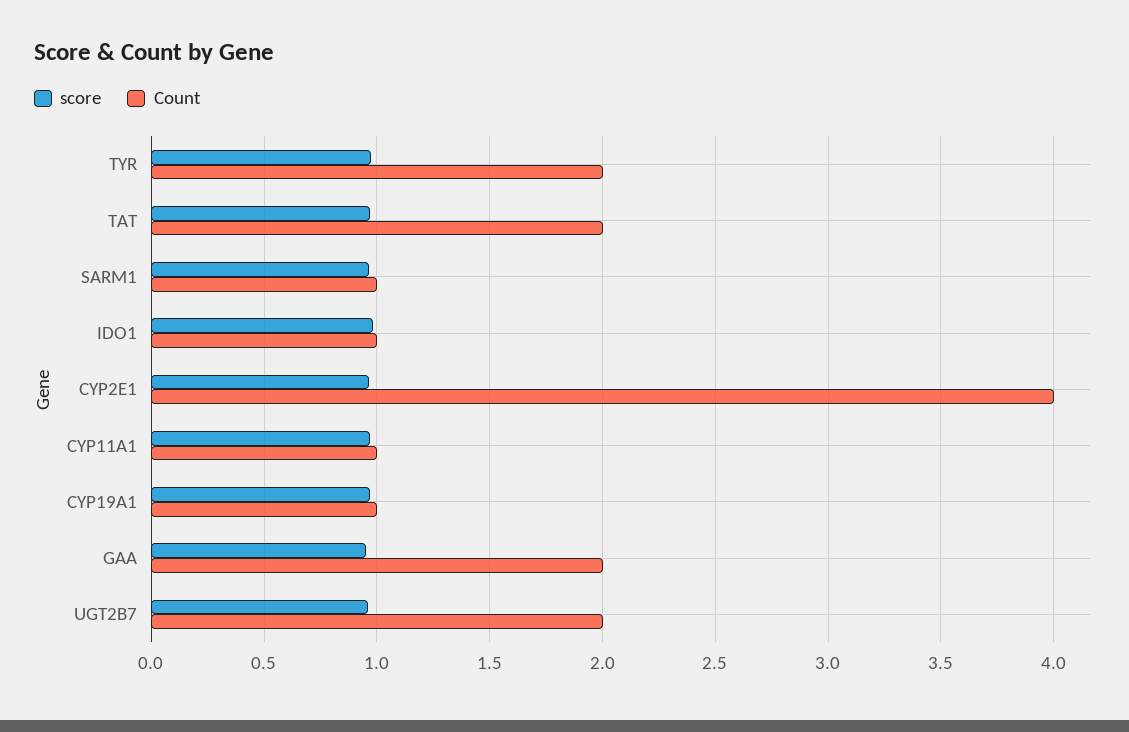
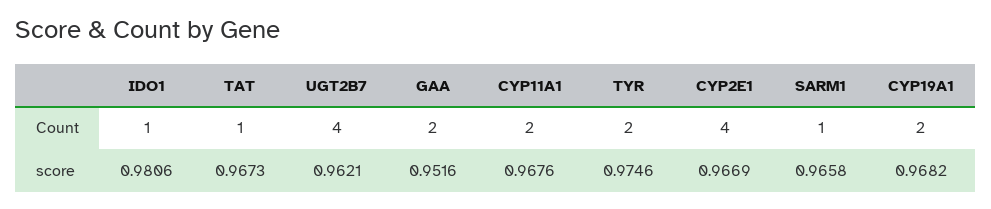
  {
    "score": {
      "TYR": 0.9746,
      "TAT": 0.9673,
      "SARM1": 0.9658,
      "IDO1": 0.9806,
      "CYP2E1": 0.9669,
      "CYP11A1": 0.9676,
      "CYP19A1": 0.9682,
      "GAA": 0.9516,
      "UGT2B7": 0.9621
    },
    "Count": {
      "TYR": 2,
-     "TAT": 2,
+     "TAT": 1,
      "SARM1": 1,
      "IDO1": 1,
      "CYP2E1": 4,
-     "CYP11A1": 1,
+     "CYP11A1": 2,
-     "CYP19A1": 1,
+     "CYP19A1": 2,
      "GAA": 2,
-     "UGT2B7": 2
+     "UGT2B7": 4
    }
  }

